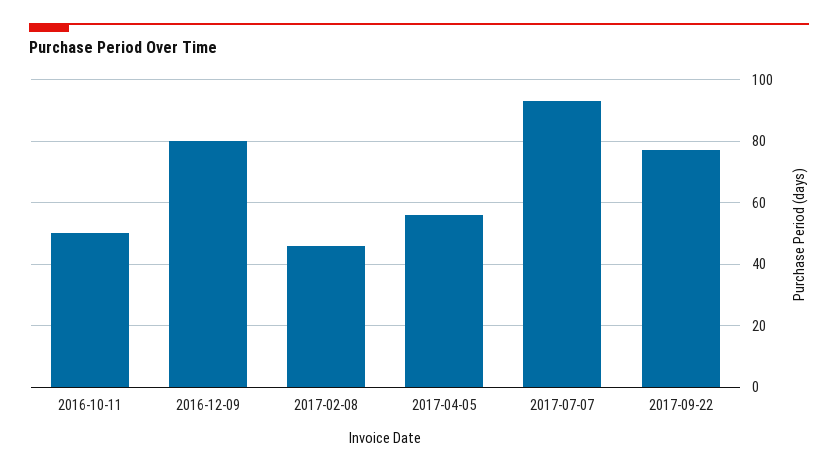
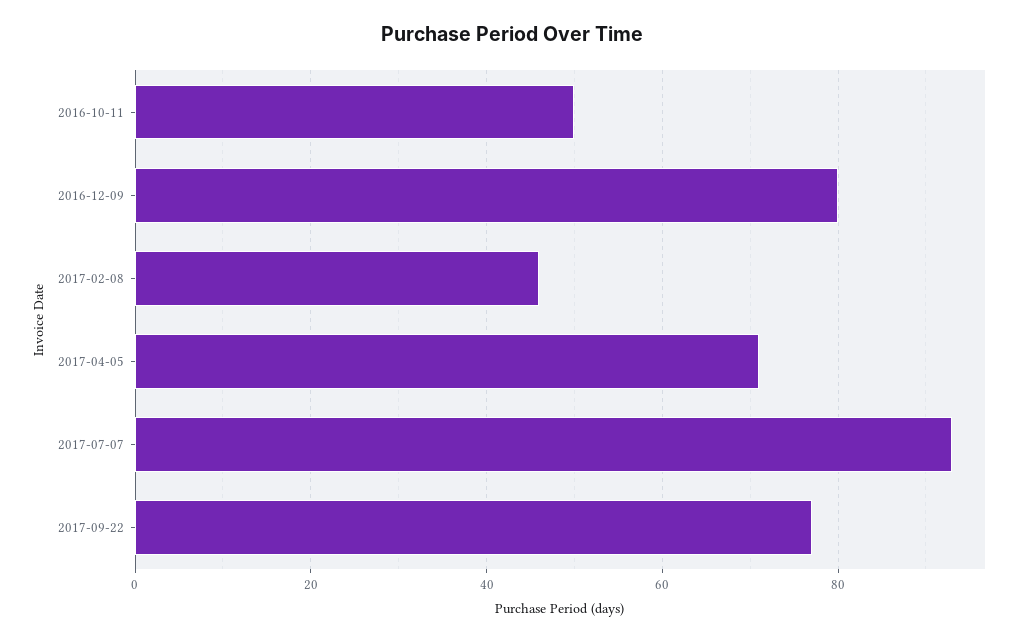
  {
    "2016-10-11": 50,
    "2016-12-09": 80,
    "2017-02-08": 45,
-   "2017-04-05": 55,
+   "2017-04-05": 70,
    "2017-07-07": 95,
    "2017-09-22": 75
  }

